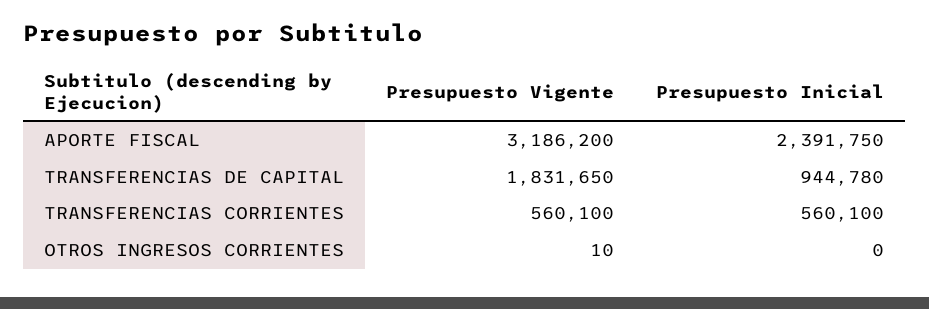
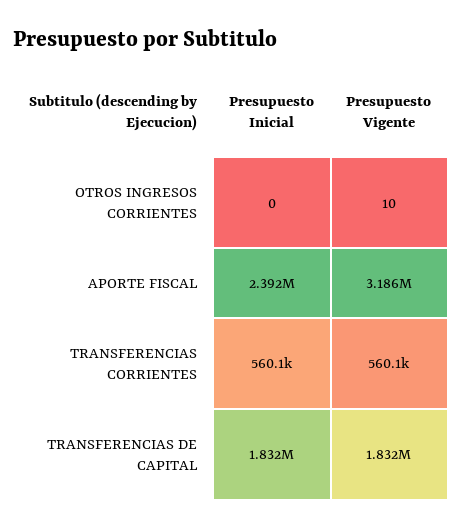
  {
    "Presupuesto Vigente": {
      "APORTE FISCAL": 3186200,
      "TRANSFERENCIAS DE CAPITAL": 1831650,
      "TRANSFERENCIAS CORRIENTES": 560100,
      "OTROS INGRESOS CORRIENTES": 10
    },
    "Presupuesto Inicial": {
      "APORTE FISCAL": 2391750,
-     "TRANSFERENCIAS DE CAPITAL": 944780,
+     "TRANSFERENCIAS DE CAPITAL": 1832000,
      "TRANSFERENCIAS CORRIENTES": 560100,
      "OTROS INGRESOS CORRIENTES": 0
    }
  }

